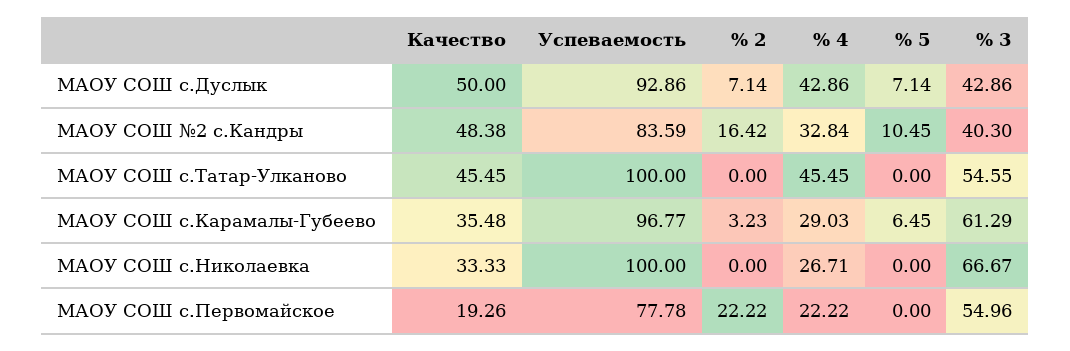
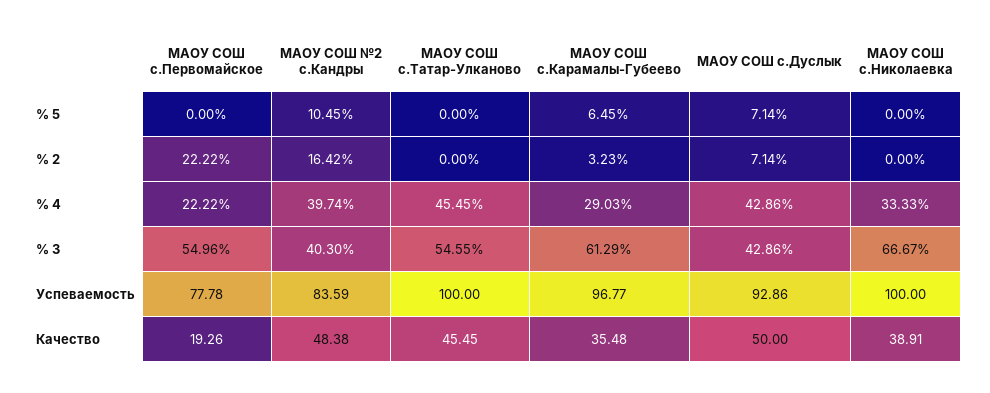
  {
    "Качество": {
      "МАОУ СОШ с.Дуслык": 50,
      "МАОУ СОШ №2 с.Кандры": 48.38,
      "МАОУ СОШ с.Татар-Улканово": 45.45,
      "МАОУ СОШ с.Карамалы-Губеево": 35.48,
-     "МАОУ СОШ с.Николаевка": 33.33,
+     "МАОУ СОШ с.Николаевка": 38.91,
      "МАОУ СОШ с.Первомайское": 19.26
    },
    "Успеваемость": {
      "МАОУ СОШ с.Дуслык": 92.86,
      "МАОУ СОШ №2 с.Кандры": 83.59,
      "МАОУ СОШ с.Татар-Улканово": 100,
      "МАОУ СОШ с.Карамалы-Губеево": 96.77,
      "МАОУ СОШ с.Николаевка": 100,
      "МАОУ СОШ с.Первомайское": 77.78
    },
    "% 2": {
      "МАОУ СОШ с.Дуслык": 7.14,
      "МАОУ СОШ №2 с.Кандры": 16.42,
      "МАОУ СОШ с.Татар-Улканово": 0,
      "МАОУ СОШ с.Карамалы-Губеево": 3.23,
      "МАОУ СОШ с.Николаевка": 0,
      "МАОУ СОШ с.Первомайское": 22.22
    },
    "% 4": {
      "МАОУ СОШ с.Дуслык": 42.86,
-     "МАОУ СОШ №2 с.Кандры": 32.84,
+     "МАОУ СОШ №2 с.Кандры": 39.74,
      "МАОУ СОШ с.Татар-Улканово": 45.45,
      "МАОУ СОШ с.Карамалы-Губеево": 29.03,
-     "МАОУ СОШ с.Николаевка": 26.71,
+     "МАОУ СОШ с.Николаевка": 33.33,
      "МАОУ СОШ с.Первомайское": 22.22
    },
    "% 5": {
      "МАОУ СОШ с.Дуслык": 7.14,
      "МАОУ СОШ №2 с.Кандры": 10.45,
      "МАОУ СОШ с.Татар-Улканово": 0,
      "МАОУ СОШ с.Карамалы-Губеево": 6.45,
      "МАОУ СОШ с.Николаевка": 0,
      "МАОУ СОШ с.Первомайское": 0
    },
    "% 3": {
      "МАОУ СОШ с.Дуслык": 42.86,
      "МАОУ СОШ №2 с.Кандры": 40.3,
      "МАОУ СОШ с.Татар-Улканово": 54.55,
      "МАОУ СОШ с.Карамалы-Губеево": 61.29,
      "МАОУ СОШ с.Николаевка": 66.67,
      "МАОУ СОШ с.Первомайское": 54.96
    }
  }

